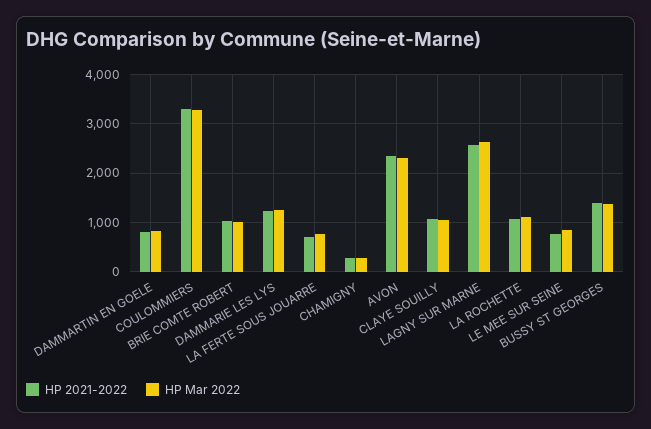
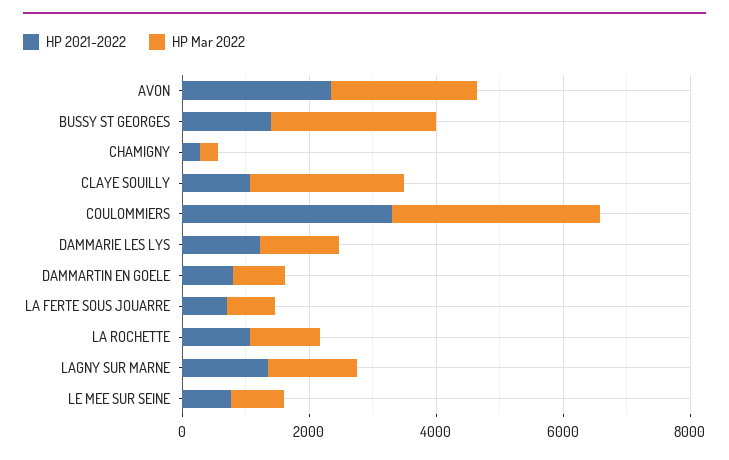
  {
    "HP 2021-2022": {
      "DAMMARTIN EN GOELE": 800,
      "COULOMMIERS": 3200,
-     "BRIE COMTE ROBERT": 1000,
      "DAMMARIE LES LYS": 1200,
      "LA FERTE SOUS JOUARRE": 800,
      "CHAMIGNY": 200,
      "AVON": 2400,
      "CLAYE SOUILLY": 1000,
-     "LAGNY SUR MARNE": 2600,
+     "LAGNY SUR MARNE": 1500,
      "LA ROCHETTE": 1000,
      "LE MEE SUR SEINE": 800,
      "BUSSY ST GEORGES": 1400
    },
    "HP Mar 2022": {
      "DAMMARTIN EN GOELE": 800,
      "COULOMMIERS": 3200,
-     "BRIE COMTE ROBERT": 1000,
      "DAMMARIE LES LYS": 1200,
      "LA FERTE SOUS JOUARRE": 800,
      "CHAMIGNY": 200,
      "AVON": 2400,
-     "CLAYE SOUILLY": 1000,
+     "CLAYE SOUILLY": 2500,
-     "LAGNY SUR MARNE": 2600,
+     "LAGNY SUR MARNE": 1500,
      "LA ROCHETTE": 1200,
      "LE MEE SUR SEINE": 800,
-     "BUSSY ST GEORGES": 1400
+     "BUSSY ST GEORGES": 2500
    }
  }

